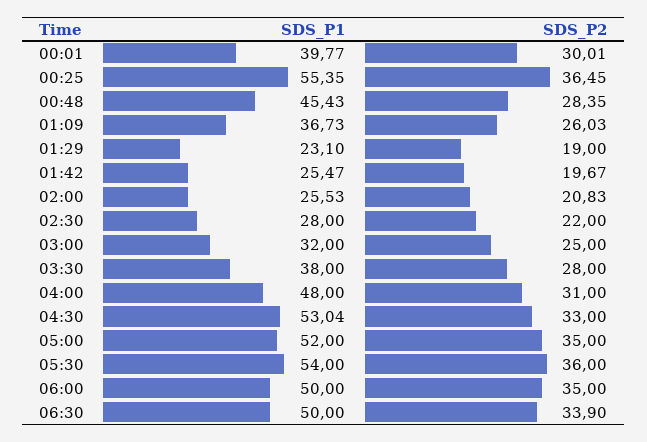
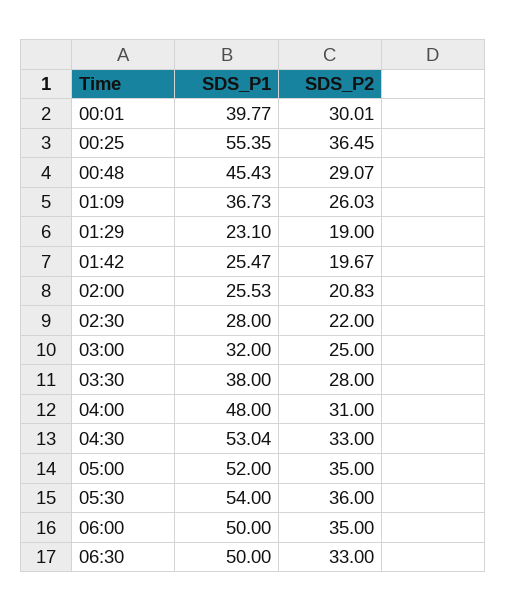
  {
    "SDS_P1": {
      "00:01": 39.77,
      "00:25": 55.35,
      "00:48": 45.43,
      "01:09": 36.73,
      "01:29": 23.1,
      "01:42": 25.47,
      "02:00": 25.53,
      "02:30": 28,
      "03:00": 32,
      "03:30": 38,
      "04:00": 48,
      "04:30": 53.04,
      "05:00": 52,
      "05:30": 54,
      "06:00": 50,
      "06:30": 50
    },
    "SDS_P2": {
      "00:01": 30.01,
      "00:25": 36.45,
-     "00:48": 28.35,
+     "00:48": 29.07,
      "01:09": 26.03,
      "01:29": 19,
      "01:42": 19.67,
      "02:00": 20.83,
      "02:30": 22,
      "03:00": 25,
      "03:30": 28,
      "04:00": 31,
      "04:30": 33,
      "05:00": 35,
      "05:30": 36,
      "06:00": 35,
-     "06:30": 33.9
+     "06:30": 33
    }
  }

